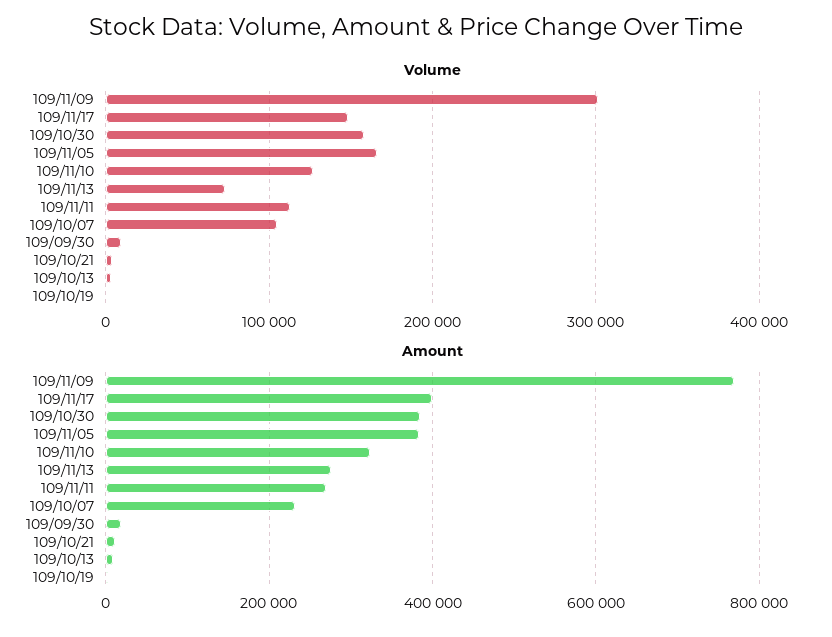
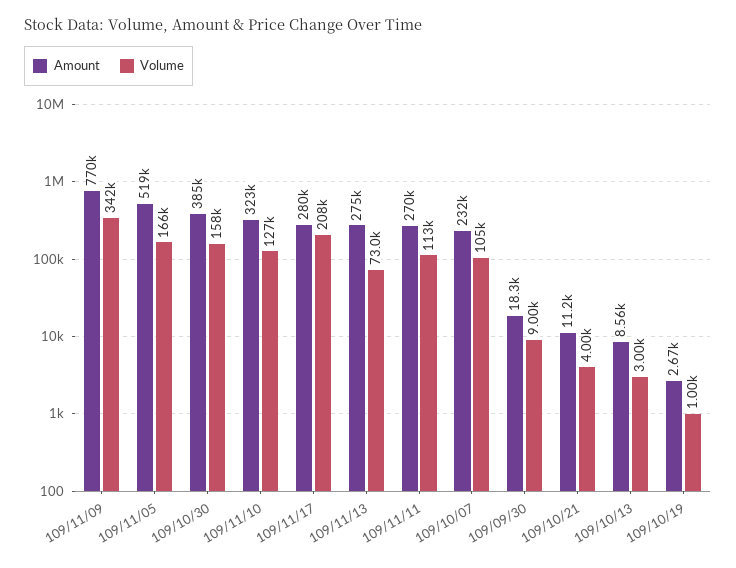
  {
    "Volume": {
-     "109/11/09": 300000,
+     "109/11/09": 342000,
-     "109/11/17": 150000,
+     "109/11/17": 208000,
      "109/10/30": 158000,
      "109/11/05": 166000,
      "109/11/10": 127000,
      "109/11/13": 73000,
      "109/11/11": 113000,
      "109/10/07": 105000,
      "109/09/30": 9000,
      "109/10/21": 4000,
      "109/10/13": 3000,
      "109/10/19": 1000
    },
    "Amount": {
      "109/11/09": 770000,
-     "109/11/17": 400000,
+     "109/11/17": 280000,
      "109/10/30": 385000,
-     "109/11/05": 380000,
+     "109/11/05": 519000,
      "109/11/10": 323000,
      "109/11/13": 275000,
      "109/11/11": 270000,
      "109/10/07": 232000,
      "109/09/30": 18300,
      "109/10/21": 11200,
      "109/10/13": 8560,
      "109/10/19": 2670
    }
  }

